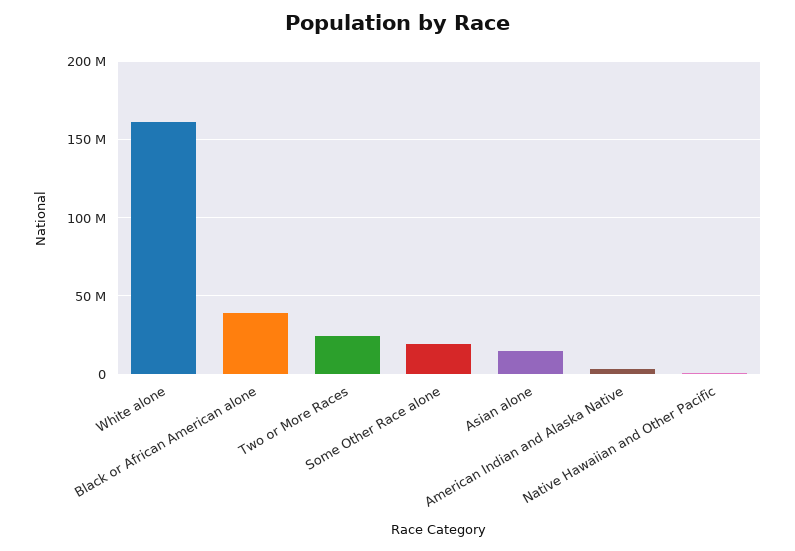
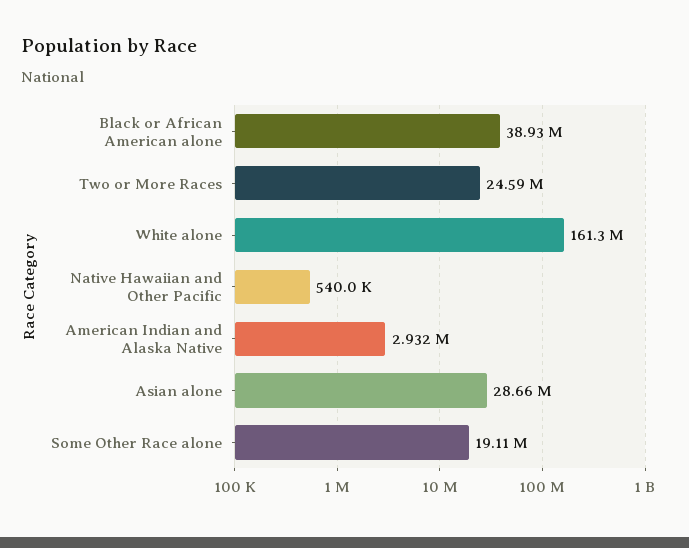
  {
    "White alone": 161300000,
    "Black or African American alone": 38930000,
    "Two or More Races": 24590000,
    "Some Other Race alone": 19110000,
-   "Asian alone": 15000000,
+   "Asian alone": 28660000,
    "American Indian and Alaska Native": 2932000,
    "Native Hawaiian and Other Pacific": 540000
  }

